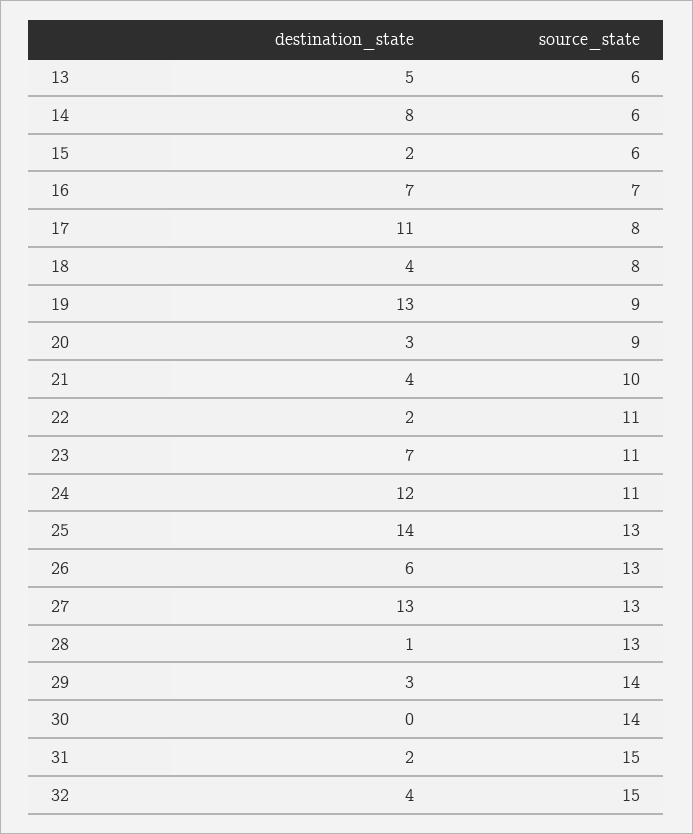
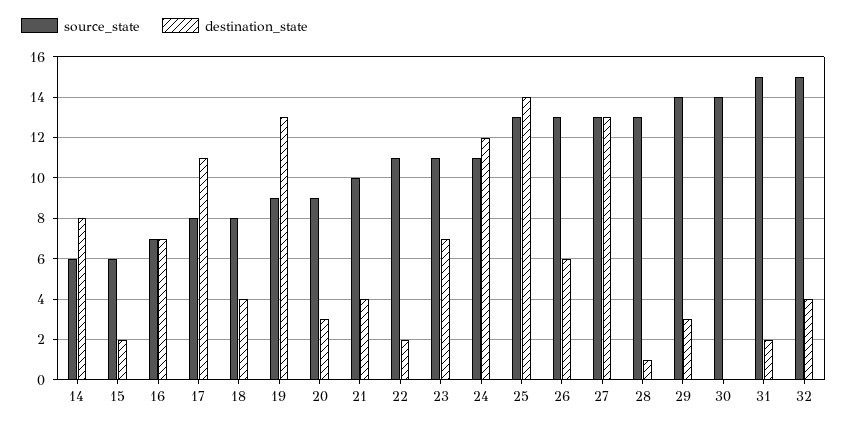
  {
    "destination_state": {
-     "13": 5,
      "14": 8,
      "15": 2,
      "16": 7,
      "17": 11,
      "18": 4,
      "19": 13,
      "20": 3,
      "21": 4,
      "22": 2,
      "23": 7,
      "24": 12,
      "25": 14,
      "26": 6,
      "27": 13,
      "28": 1,
      "29": 3,
      "30": 0,
      "31": 2,
      "32": 4
    },
    "source_state": {
-     "13": 6,
      "14": 6,
      "15": 6,
      "16": 7,
      "17": 8,
      "18": 8,
      "19": 9,
      "20": 9,
      "21": 10,
      "22": 11,
      "23": 11,
      "24": 11,
      "25": 13,
      "26": 13,
      "27": 13,
      "28": 13,
      "29": 14,
      "30": 14,
      "31": 15,
      "32": 15
    }
  }

